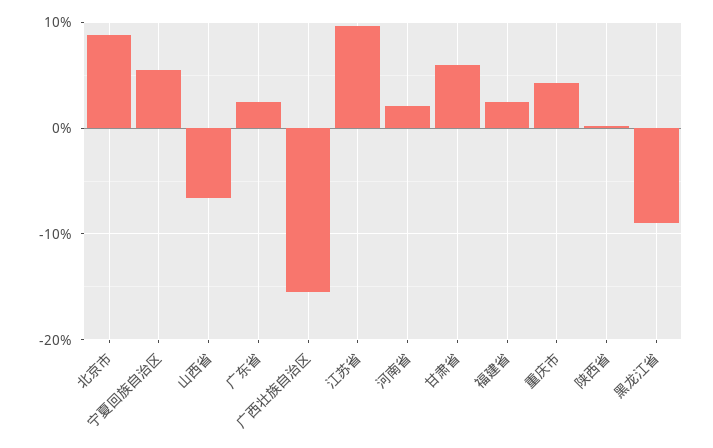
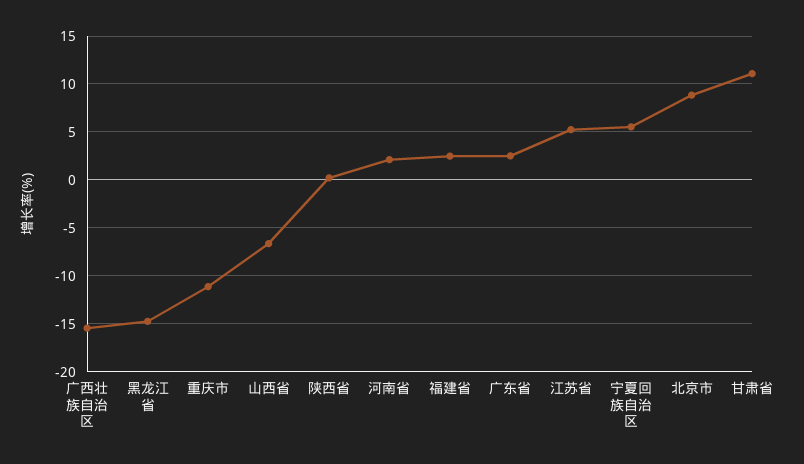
  {
    "北京市": 9,
    "宁夏回族自治区": 6,
    "山西省": -7,
    "广东省": 3,
    "广西壮族自治区": -15,
-   "江苏省": 10,
+   "江苏省": 5,
    "河南省": 2,
-   "甘肃省": 6,
+   "甘肃省": 11,
    "福建省": 2,
-   "重庆市": 4,
+   "重庆市": -11,
    "陕西省": 0,
-   "黑龙江省": -9
+   "黑龙江省": -15
  }

